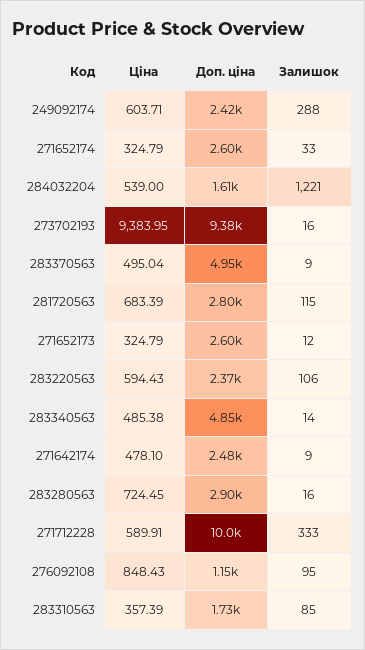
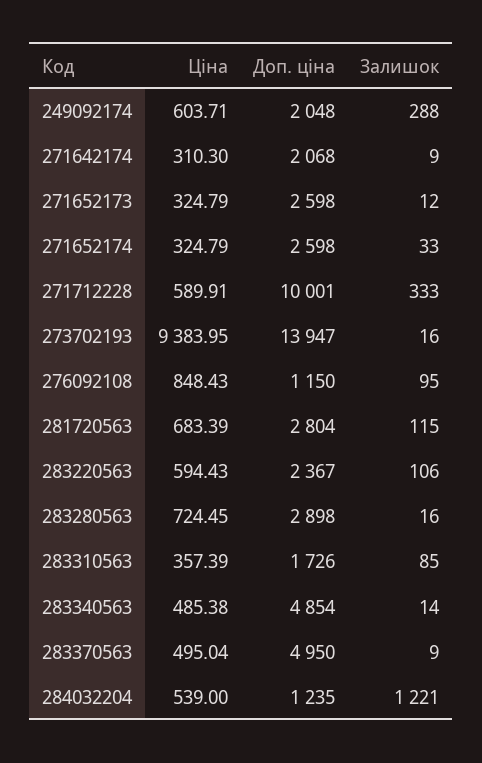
  {
    "Ціна": {
      "249092174": 603.71,
      "271652174": 324.79,
      "284032204": 539,
      "273702193": 9383.95,
      "283370563": 495.04,
      "281720563": 683.39,
      "271652173": 324.79,
      "283220563": 594.43,
      "283340563": 485.38,
-     "271642174": 478.1,
+     "271642174": 310.3,
      "283280563": 724.45,
      "271712228": 589.91,
      "276092108": 848.43,
      "283310563": 357.39
    },
    "Доп. ціна": {
-     "249092174": 2420,
+     "249092174": 2048,
      "271652174": 2598,
-     "284032204": 1610,
+     "284032204": 1235,
-     "273702193": 9380,
+     "273702193": 13947,
      "283370563": 4950,
      "281720563": 2804,
      "271652173": 2598,
      "283220563": 2367,
      "283340563": 4854,
-     "271642174": 2480,
+     "271642174": 2068,
      "283280563": 2898,
      "271712228": 10001,
      "276092108": 1150,
      "283310563": 1726
    },
    "Залишок": {
      "249092174": 288,
      "271652174": 33,
      "284032204": 1221,
      "273702193": 16,
      "283370563": 9,
      "281720563": 115,
      "271652173": 12,
      "283220563": 106,
      "283340563": 14,
      "271642174": 9,
      "283280563": 16,
      "271712228": 333,
      "276092108": 95,
      "283310563": 85
    }
  }

